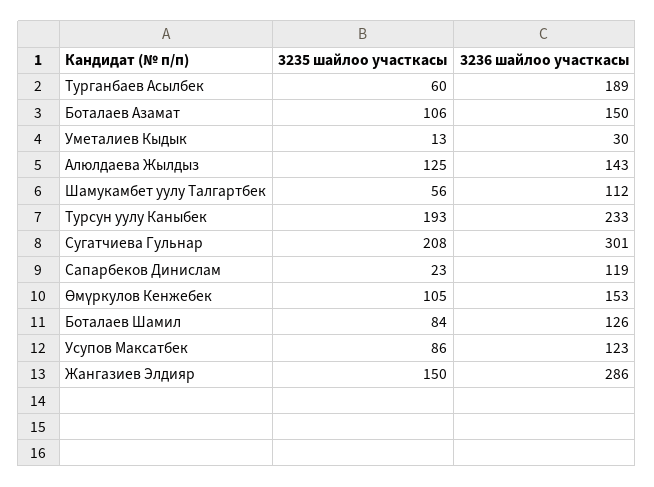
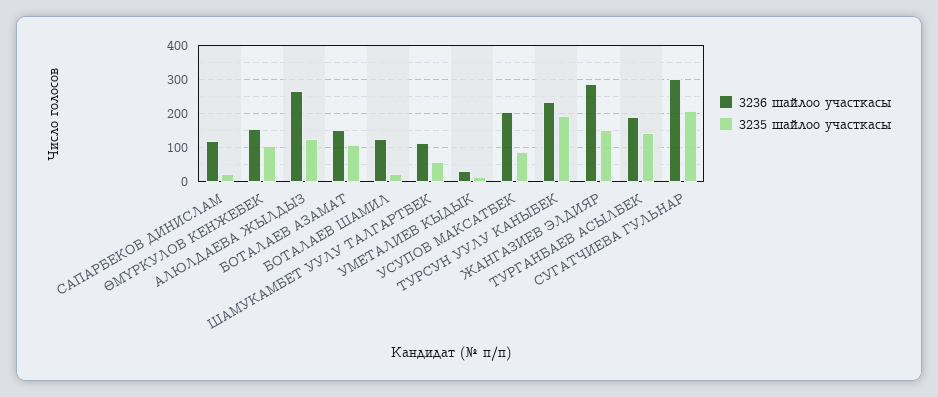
  {
    "3235 шайлоо участкасы": {
-     "Турганбаев Асылбек": 60,
+     "Турганбаев Асылбек": 140,
      "Боталаев Азамат": 106,
      "Уметалиев Кыдык": 13,
      "Алюлдаева Жылдыз": 125,
      "Шамукамбет уулу Талгартбек": 56,
      "Турсун уулу Каныбек": 193,
      "Сугатчиева Гульнар": 208,
      "Сапарбеков Динислам": 23,
      "Өмүркулов Кенжебек": 105,
-     "Боталаев Шамил": 84,
+     "Боталаев Шамил": 20,
      "Усупов Максатбек": 86,
      "Жангазиев Элдияр": 150
    },
    "3236 шайлоо участкасы": {
      "Турганбаев Асылбек": 189,
      "Боталаев Азамат": 150,
      "Уметалиев Кыдык": 30,
-     "Алюлдаева Жылдыз": 143,
+     "Алюлдаева Жылдыз": 260,
      "Шамукамбет уулу Талгартбек": 112,
      "Турсун уулу Каныбек": 233,
      "Сугатчиева Гульнар": 301,
      "Сапарбеков Динислам": 119,
      "Өмүркулов Кенжебек": 153,
      "Боталаев Шамил": 126,
-     "Усупов Максатбек": 123,
+     "Усупов Максатбек": 200,
      "Жангазиев Элдияр": 286
    }
  }

